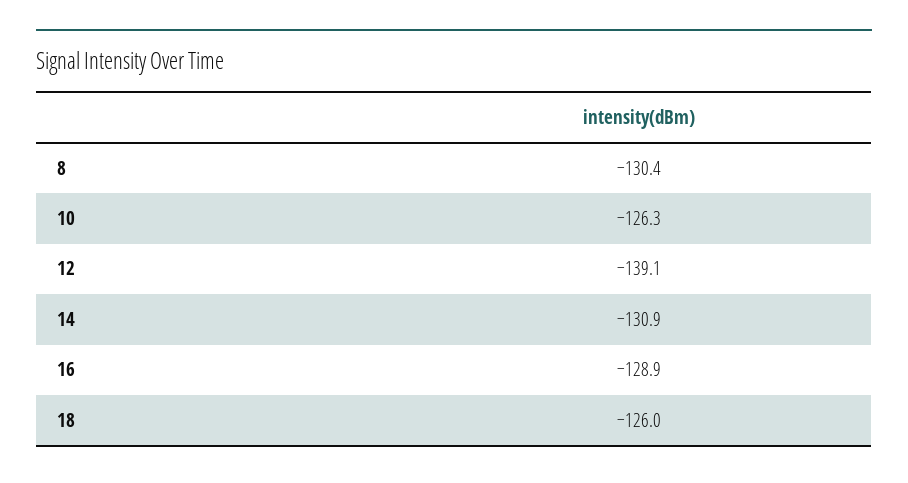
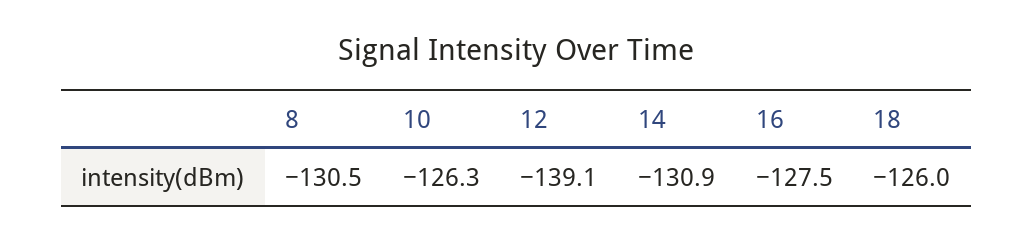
  {
-   "8": -130.4,
+   "8": -130.5,
    "10": -126.3,
    "12": -139.1,
    "14": -130.9,
-   "16": -128.9,
+   "16": -127.5,
    "18": -126
  }

